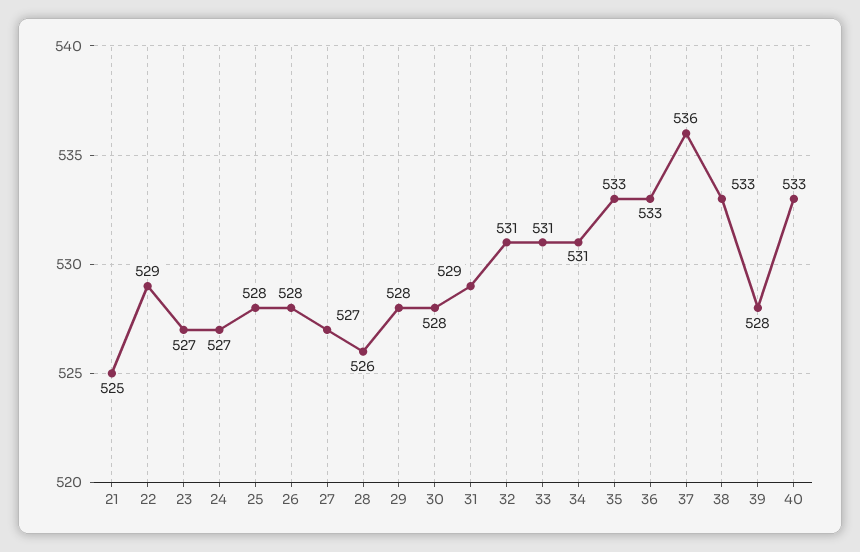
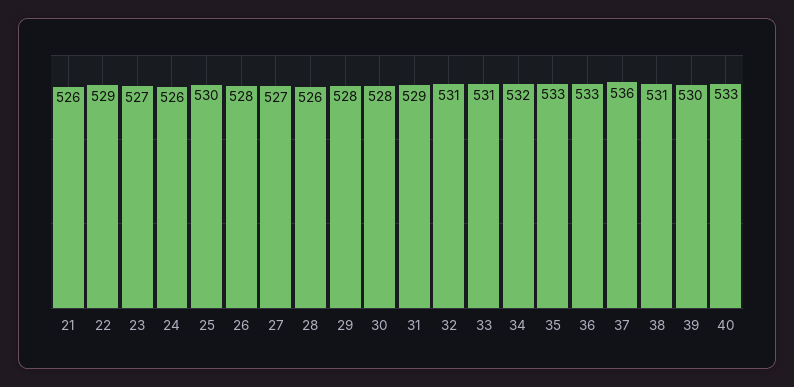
  {
-   "21": 525,
+   "21": 526,
    "22": 529,
    "23": 527,
-   "24": 527,
+   "24": 526,
-   "25": 528,
+   "25": 530,
    "26": 528,
    "27": 527,
    "28": 526,
    "29": 528,
    "30": 528,
    "31": 529,
    "32": 531,
    "33": 531,
-   "34": 531,
+   "34": 532,
    "35": 533,
    "36": 533,
    "37": 536,
-   "38": 533,
+   "38": 531,
-   "39": 528,
+   "39": 530,
    "40": 533
  }

